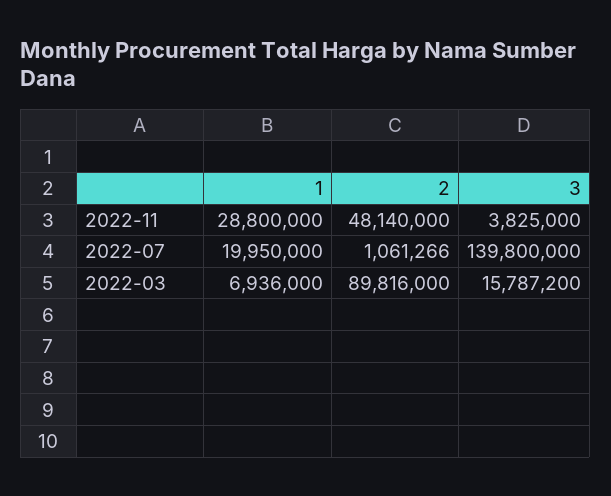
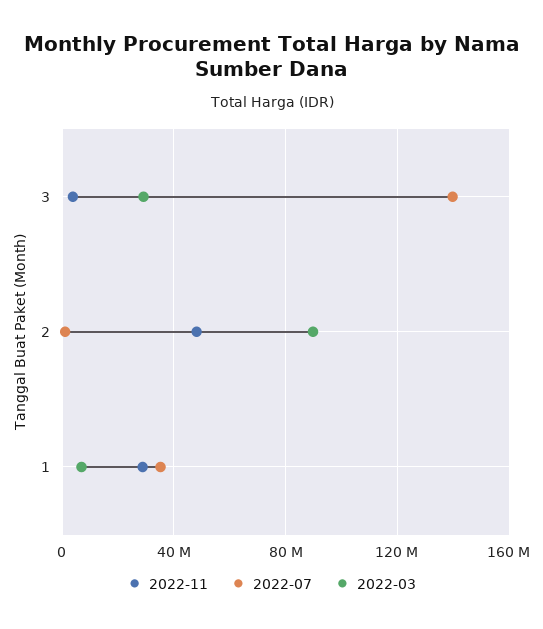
  {
    "2022-11": {
      "1": 28800000,
      "2": 48140000,
      "3": 3825000
    },
    "2022-07": {
-     "1": 19950000,
+     "1": 35000000,
      "2": 1061266,
      "3": 139800000
    },
    "2022-03": {
      "1": 6936000,
      "2": 89816000,
-     "3": 15787200
+     "3": 30000000
    }
  }

